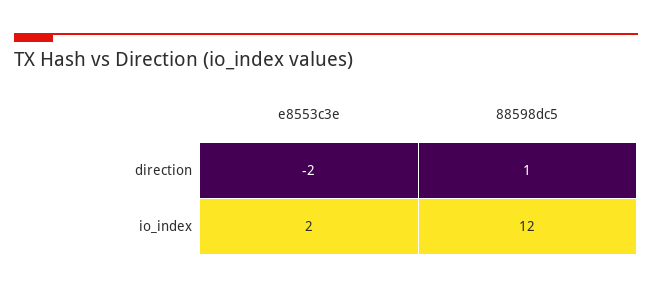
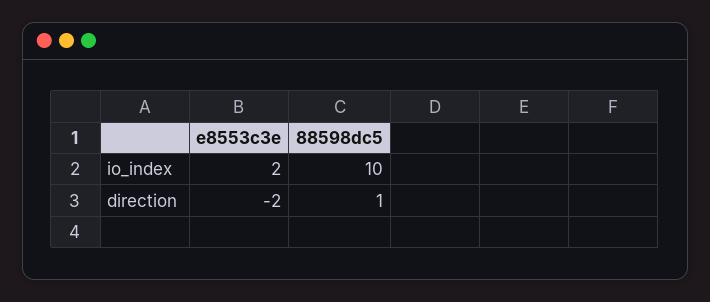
  {
    "e8553c3e": {
      "direction": -2,
      "io_index": 2
    },
    "88598dc5": {
      "direction": 1,
-     "io_index": 12
+     "io_index": 10
    }
  }

